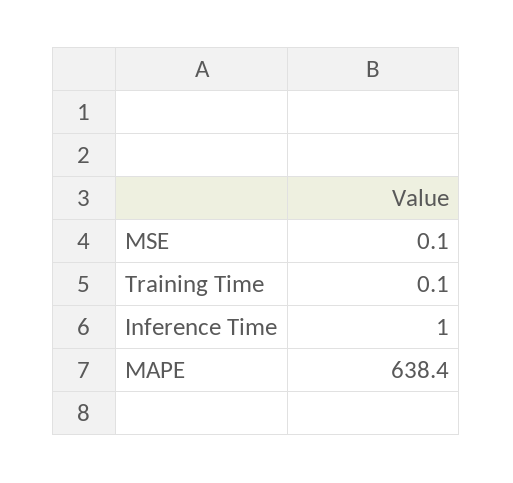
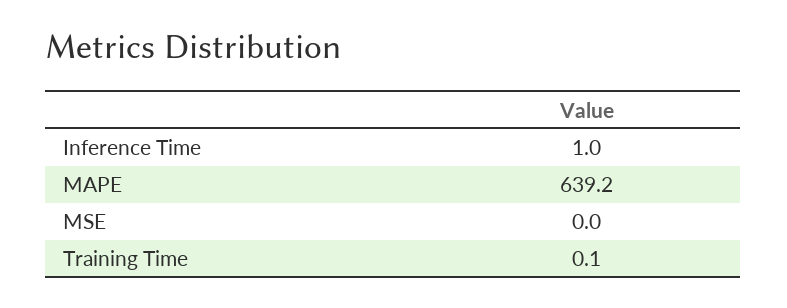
  {
-   "MSE": 0.1,
+   "MSE": 0,
    "Training Time": 0.1,
    "Inference Time": 1,
-   "MAPE": 638.4
+   "MAPE": 639.2
  }

